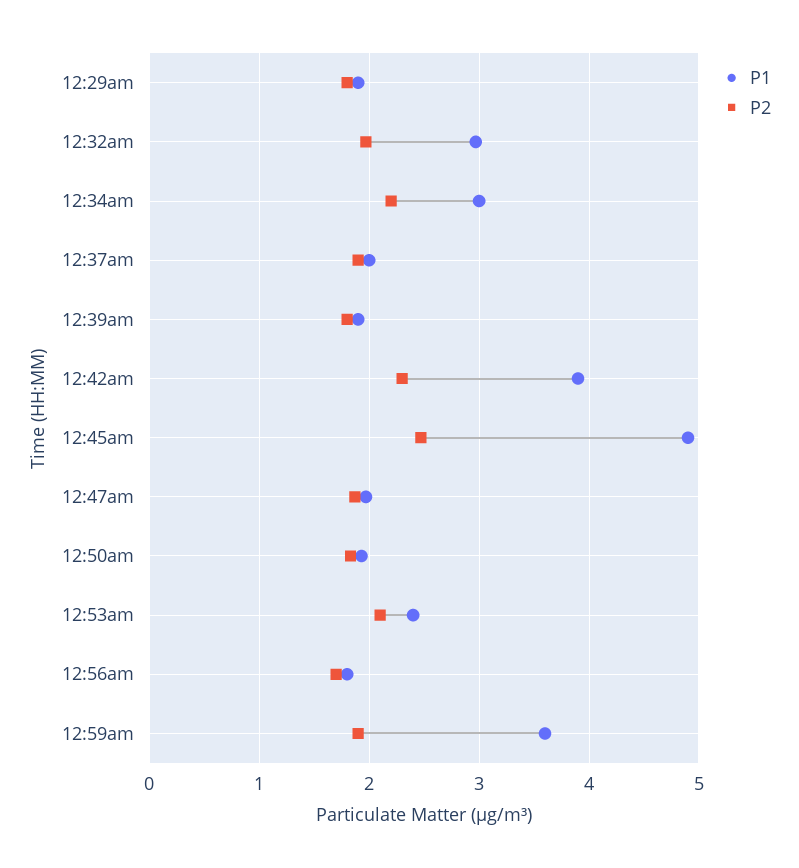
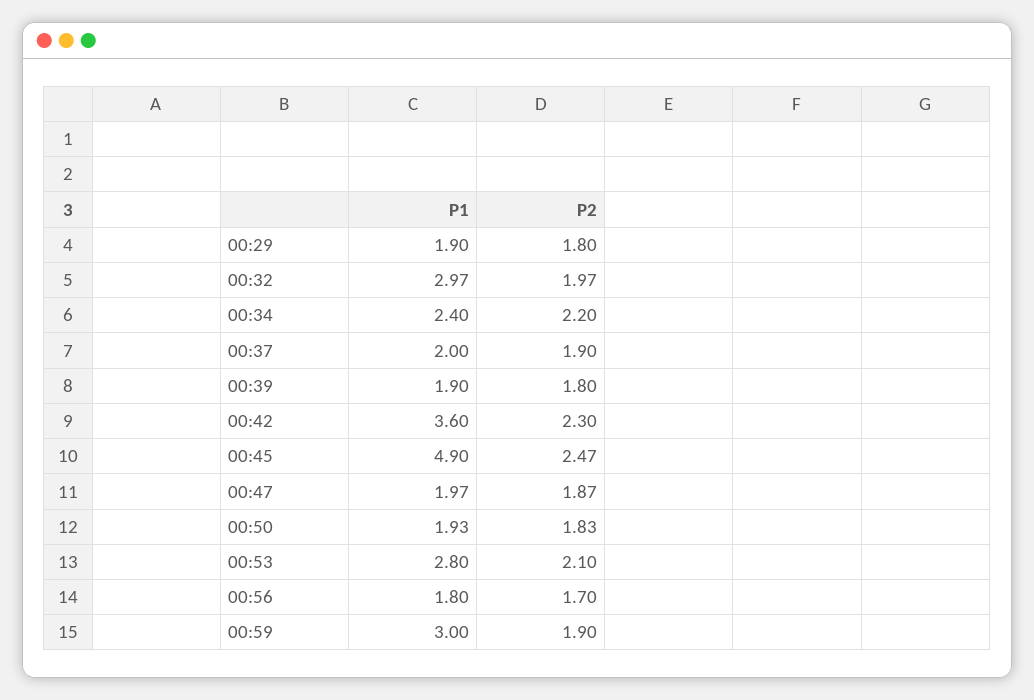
  {
    "P1": {
      "12:29am": 1.9,
      "12:32am": 2.97,
-     "12:34am": 3,
+     "12:34am": 2.4,
      "12:37am": 2,
      "12:39am": 1.9,
-     "12:42am": 3.9,
+     "12:42am": 3.6,
      "12:45am": 4.9,
      "12:47am": 1.97,
      "12:50am": 1.93,
-     "12:53am": 2.4,
+     "12:53am": 2.8,
      "12:56am": 1.8,
-     "12:59am": 3.6
+     "12:59am": 3
    },
    "P2": {
      "12:29am": 1.8,
      "12:32am": 1.97,
      "12:34am": 2.2,
      "12:37am": 1.9,
      "12:39am": 1.8,
      "12:42am": 2.3,
      "12:45am": 2.47,
      "12:47am": 1.87,
      "12:50am": 1.83,
      "12:53am": 2.1,
      "12:56am": 1.7,
      "12:59am": 1.9
    }
  }

